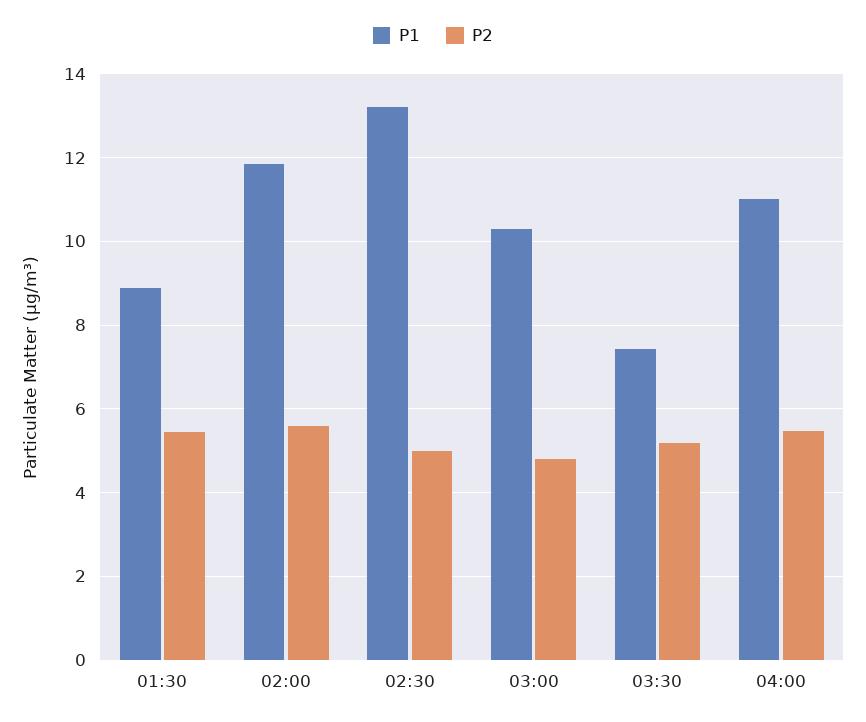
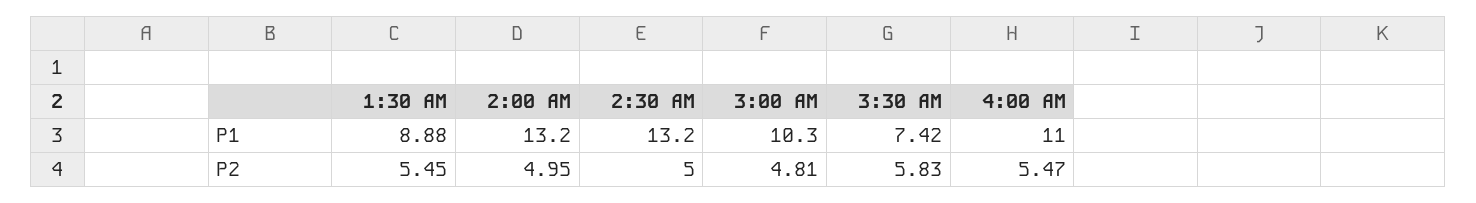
  {
    "P1": {
      "01:30": 8.88,
-     "02:00": 11.8,
+     "02:00": 13.2,
      "02:30": 13.2,
      "03:00": 10.3,
      "03:30": 7.42,
      "04:00": 11
    },
    "P2": {
      "01:30": 5.45,
-     "02:00": 5.6,
+     "02:00": 4.95,
      "02:30": 5,
      "03:00": 4.81,
-     "03:30": 5.2,
+     "03:30": 5.83,
      "04:00": 5.47
    }
  }

